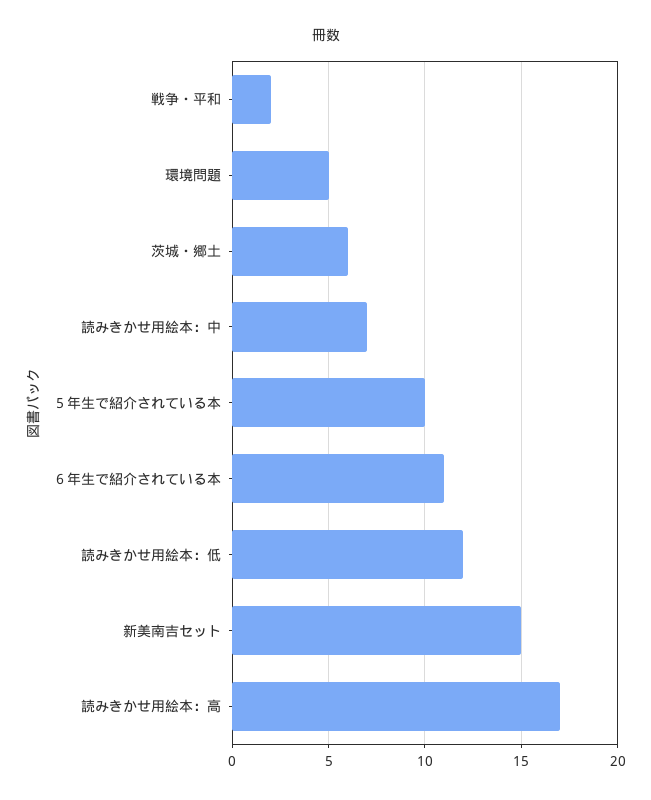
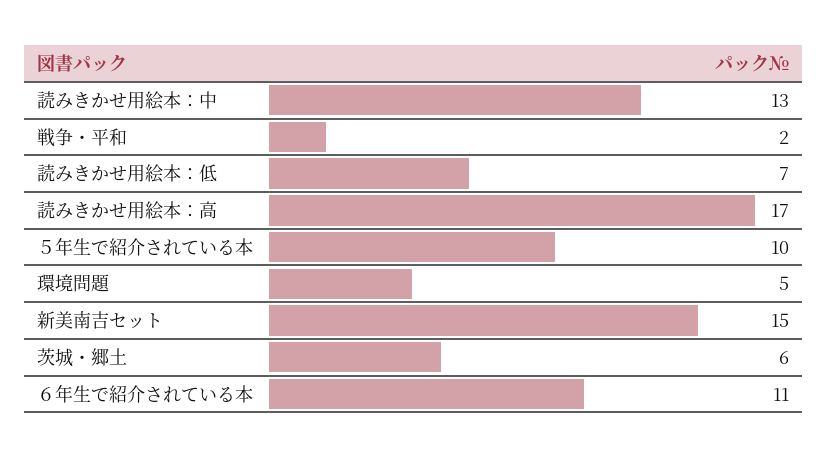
  {
    "戦争・平和": 2,
    "環境問題": 5,
    "茨城・郷土": 6,
-   "読みきかせ用絵本：中": 7,
+   "読みきかせ用絵本：中": 13,
    "５年生で紹介されている本": 10,
    "６年生で紹介されている本": 11,
-   "読みきかせ用絵本：低": 12,
+   "読みきかせ用絵本：低": 7,
    "新美南吉セット": 15,
    "読みきかせ用絵本：高": 17
  }

